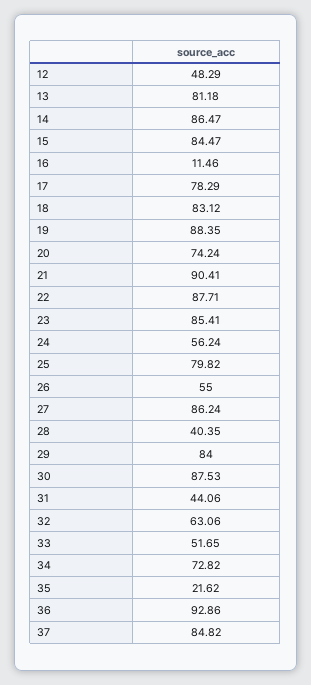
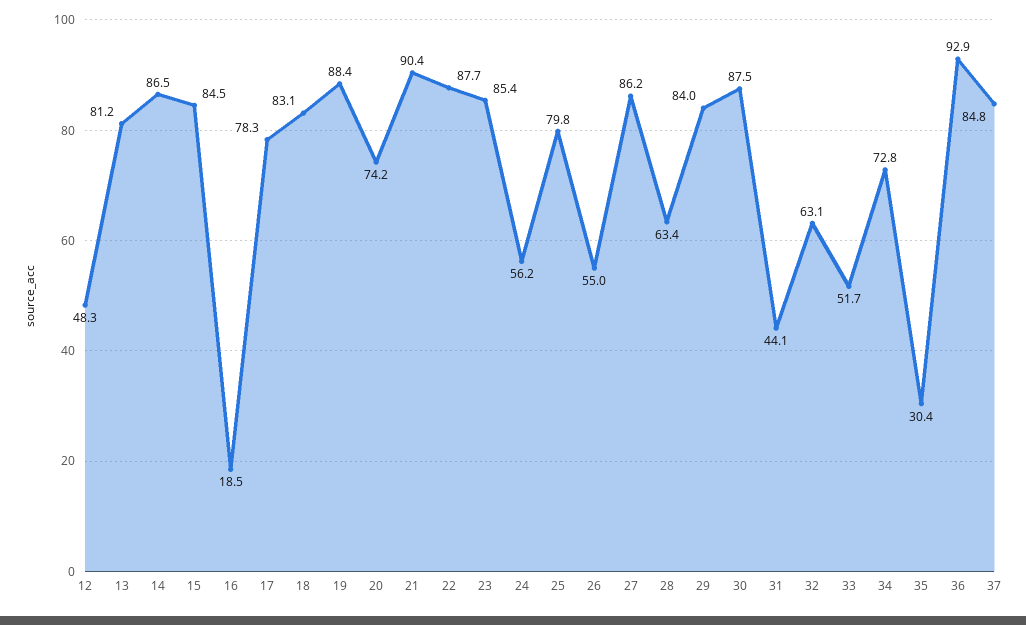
  {
    "12": 48.29,
    "13": 81.18,
    "14": 86.47,
    "15": 84.47,
-   "16": 11.46,
+   "16": 18.5,
    "17": 78.29,
    "18": 83.12,
    "19": 88.35,
    "20": 74.24,
    "21": 90.41,
    "22": 87.71,
    "23": 85.41,
    "24": 56.24,
    "25": 79.82,
    "26": 55,
    "27": 86.24,
-   "28": 40.35,
+   "28": 63.4,
    "29": 84,
    "30": 87.53,
    "31": 44.06,
    "32": 63.06,
    "33": 51.65,
    "34": 72.82,
-   "35": 21.62,
+   "35": 30.4,
    "36": 92.86,
    "37": 84.82
  }

